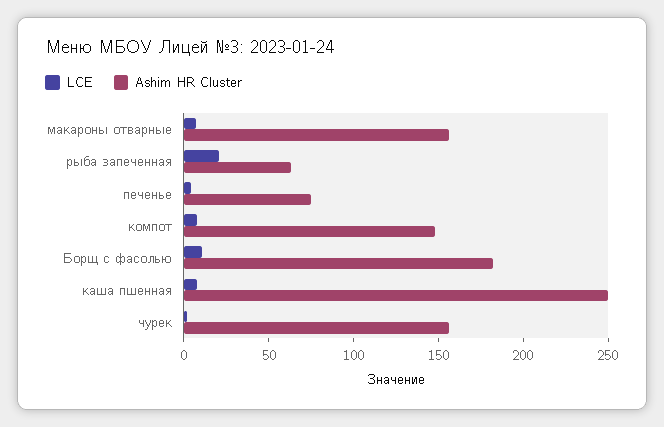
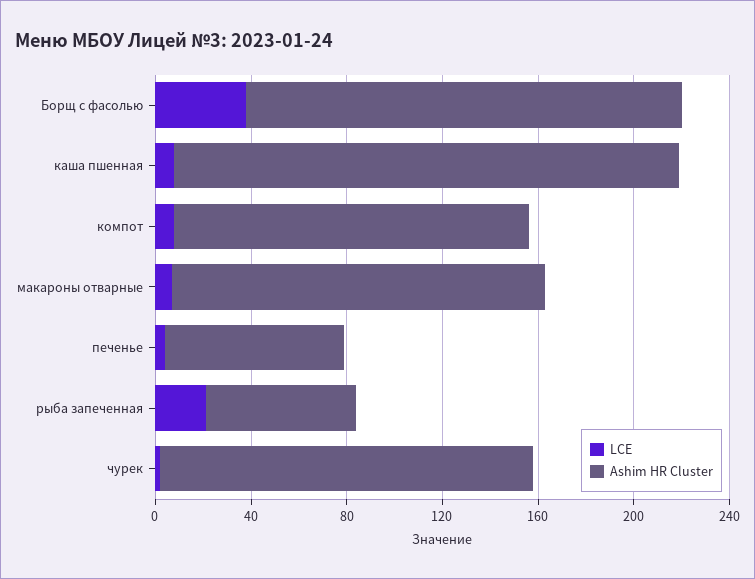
  {
    "LCE": {
      "макароны отварные": 10,
      "рыба запеченная": 20,
      "печенье": 0,
      "компот": 10,
-     "Борщ с фасолью": 10,
+     "Борщ с фасолью": 40,
      "каша пшенная": 10,
      "чурек": 0
    },
    "Ashim HR Cluster": {
      "макароны отварные": 160,
      "рыба запеченная": 60,
      "печенье": 80,
      "компот": 150,
      "Борщ с фасолью": 180,
-     "каша пшенная": 250,
+     "каша пшенная": 210,
      "чурек": 160
    }
  }

